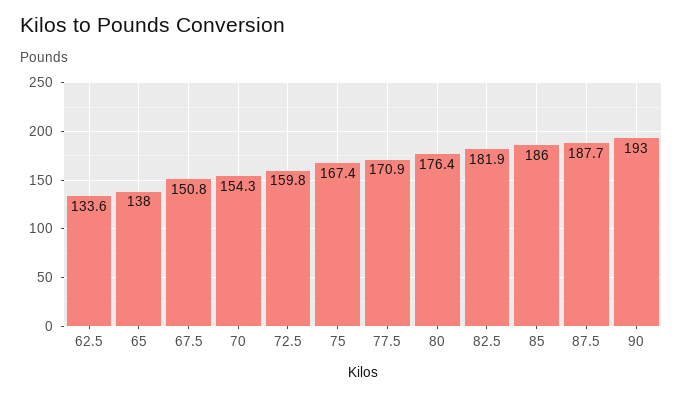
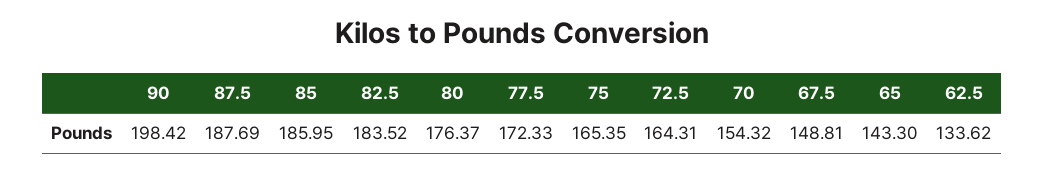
  {
    "62.5": 133.62,
-   "65": 138,
+   "65": 143.3,
-   "67.5": 150.8,
+   "67.5": 148.81,
    "70": 154.32,
-   "72.5": 159.8,
+   "72.5": 164.31,
-   "75": 167.4,
+   "75": 165.35,
-   "77.5": 170.9,
+   "77.5": 172.33,
    "80": 176.37,
-   "82.5": 181.9,
+   "82.5": 183.52,
    "85": 185.95,
    "87.5": 187.69,
-   "90": 193
+   "90": 198.42
  }

